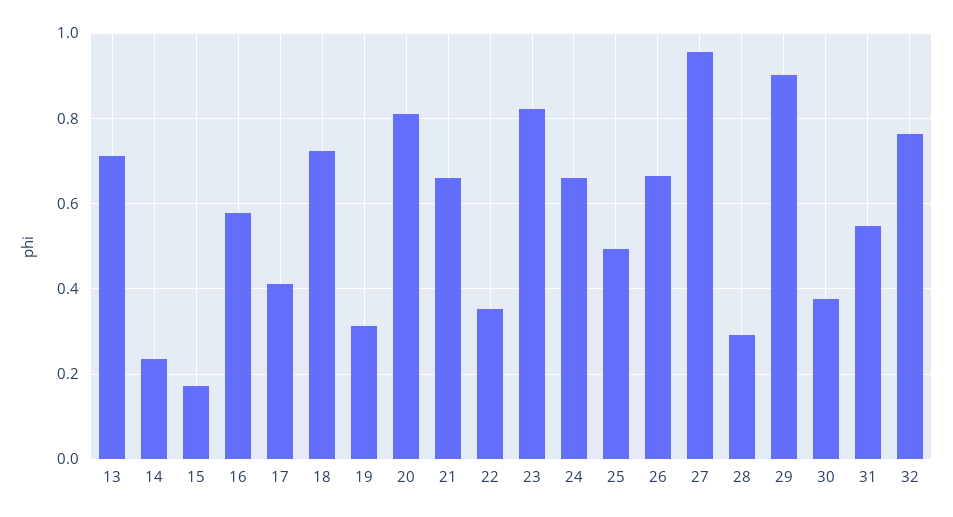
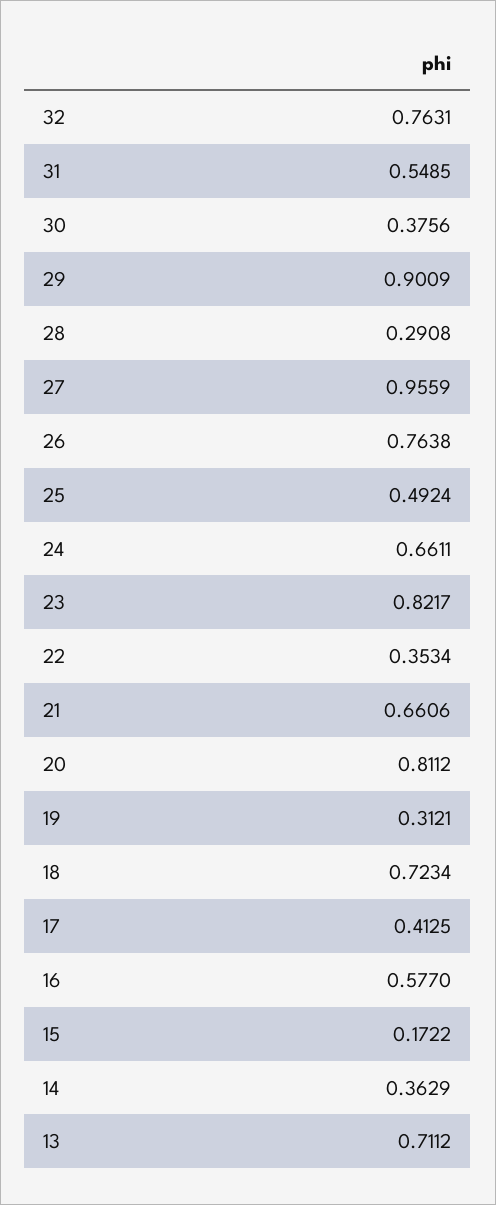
  {
    "13": 0.7112,
-   "14": 0.24,
+   "14": 0.3629,
    "15": 0.1722,
    "16": 0.577,
    "17": 0.4125,
    "18": 0.7234,
    "19": 0.3121,
    "20": 0.8112,
    "21": 0.6606,
    "22": 0.3534,
    "23": 0.8217,
    "24": 0.6611,
    "25": 0.4924,
-   "26": 0.66,
+   "26": 0.7638,
    "27": 0.9559,
    "28": 0.2908,
    "29": 0.9009,
    "30": 0.3756,
    "31": 0.5485,
    "32": 0.7631
  }

